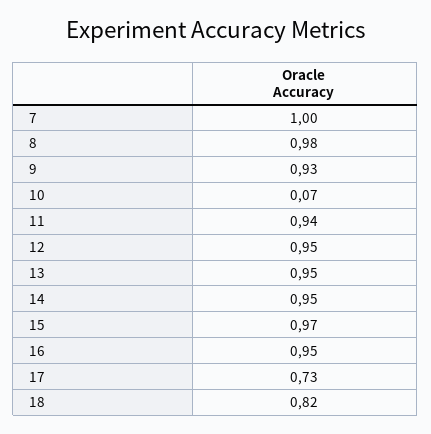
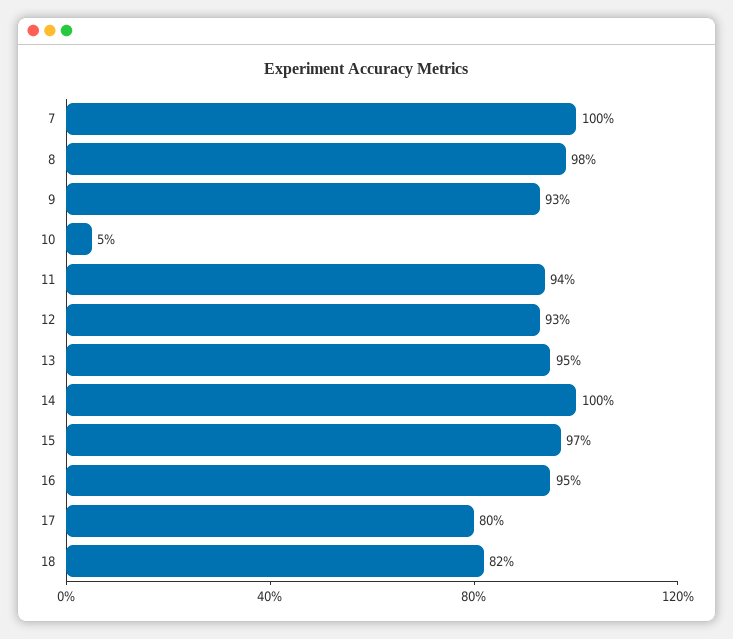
  {
    "7": 1,
    "8": 0.98,
    "9": 0.93,
-   "10": 0.07,
+   "10": 0.05,
    "11": 0.94,
-   "12": 0.95,
+   "12": 0.93,
    "13": 0.95,
-   "14": 0.95,
+   "14": 1,
    "15": 0.97,
    "16": 0.95,
-   "17": 0.73,
+   "17": 0.8,
    "18": 0.82
  }

